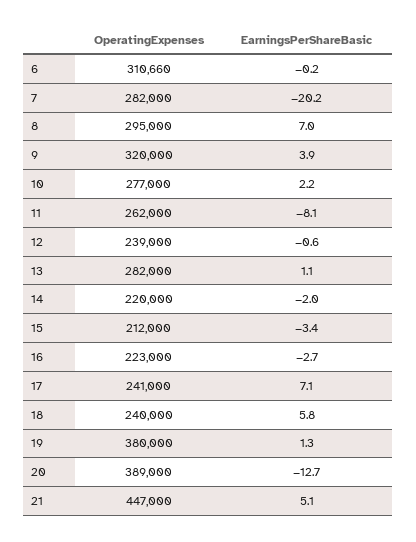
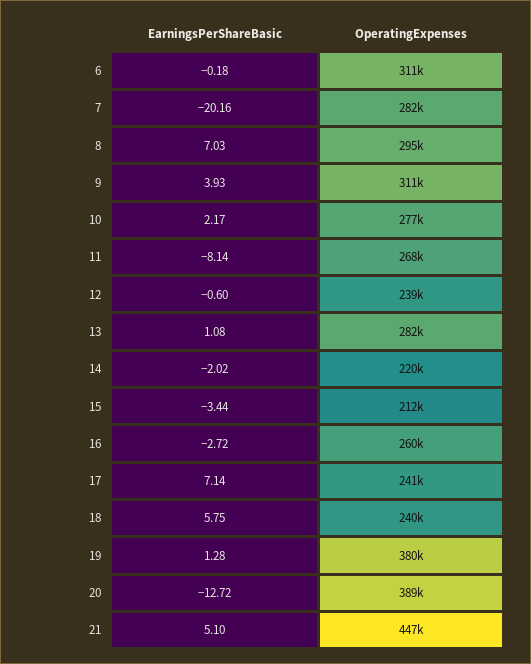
  {
    "OperatingExpenses": {
      "6": 310660,
      "7": 282000,
      "8": 295000,
-     "9": 320000,
+     "9": 311000,
      "10": 277000,
-     "11": 262000,
+     "11": 268000,
      "12": 239000,
      "13": 282000,
      "14": 220000,
      "15": 212000,
-     "16": 223000,
+     "16": 260000,
      "17": 241000,
      "18": 240000,
      "19": 380000,
      "20": 389000,
      "21": 447000
    },
    "EarningsPerShareBasic": {
      "6": -0.18,
      "7": -20.16,
      "8": 7.03,
      "9": 3.93,
      "10": 2.17,
      "11": -8.14,
      "12": -0.6,
      "13": 1.08,
      "14": -2.02,
      "15": -3.44,
      "16": -2.72,
      "17": 7.14,
      "18": 5.75,
      "19": 1.28,
      "20": -12.72,
      "21": 5.1
    }
  }

